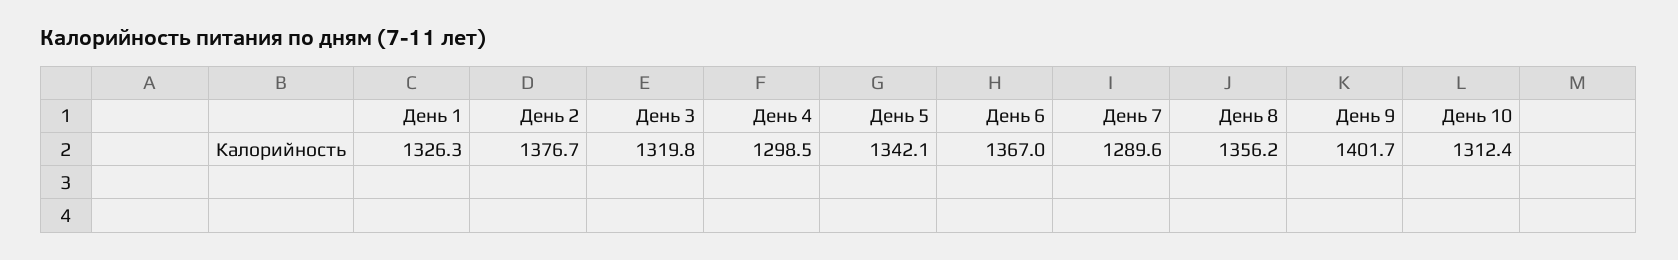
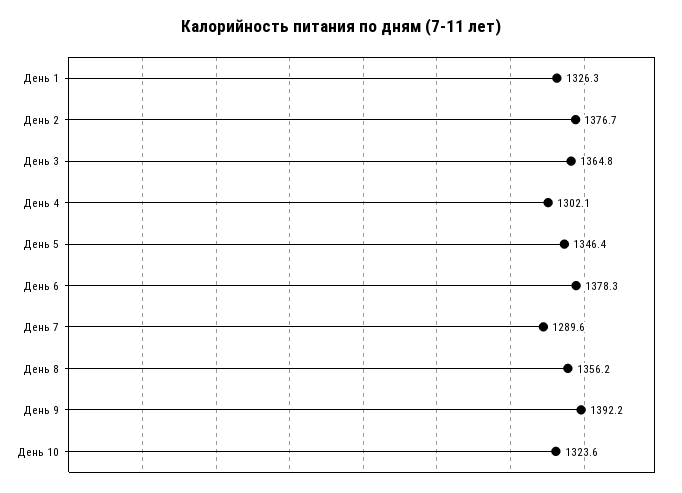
  {
    "День 1": 1326.3,
    "День 2": 1376.7,
-   "День 3": 1319.8,
+   "День 3": 1364.8,
-   "День 4": 1298.5,
+   "День 4": 1302.1,
-   "День 5": 1342.1,
+   "День 5": 1346.4,
-   "День 6": 1367,
+   "День 6": 1378.3,
    "День 7": 1289.6,
    "День 8": 1356.2,
-   "День 9": 1401.7,
+   "День 9": 1392.2,
-   "День 10": 1312.4
+   "День 10": 1323.6
  }

